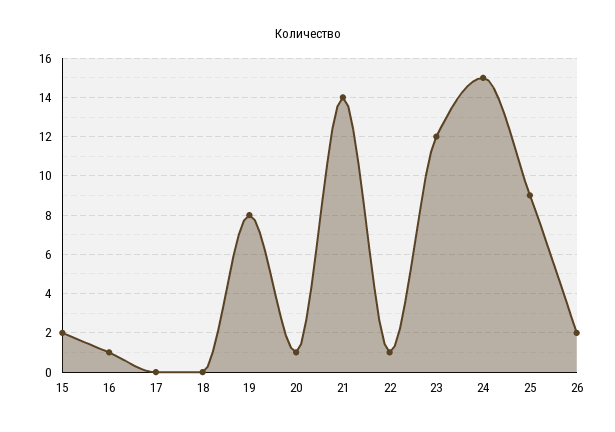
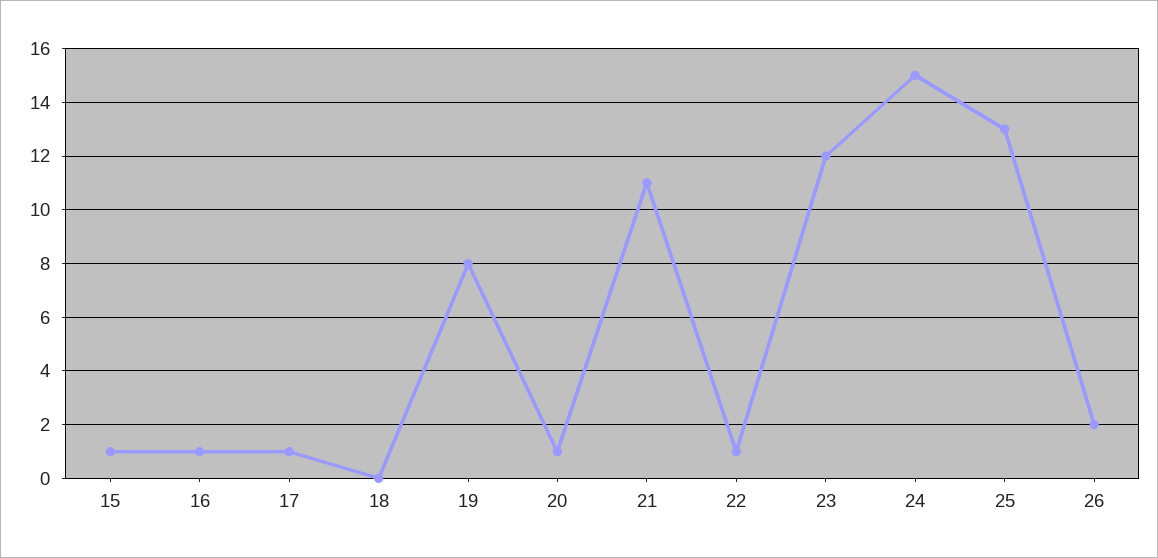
  {
-   "15": 2,
+   "15": 1,
    "16": 1,
-   "17": 0,
+   "17": 1,
    "18": 0,
    "19": 8,
    "20": 1,
-   "21": 14,
+   "21": 11,
    "22": 1,
    "23": 12,
    "24": 15,
-   "25": 9,
+   "25": 13,
    "26": 2
  }

